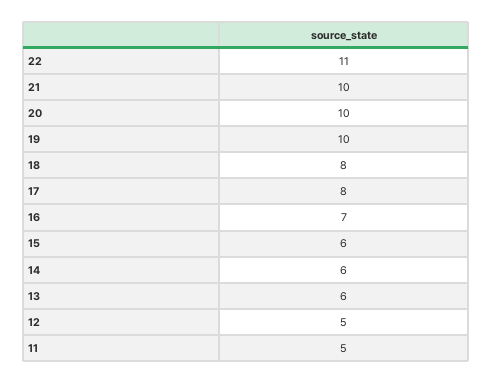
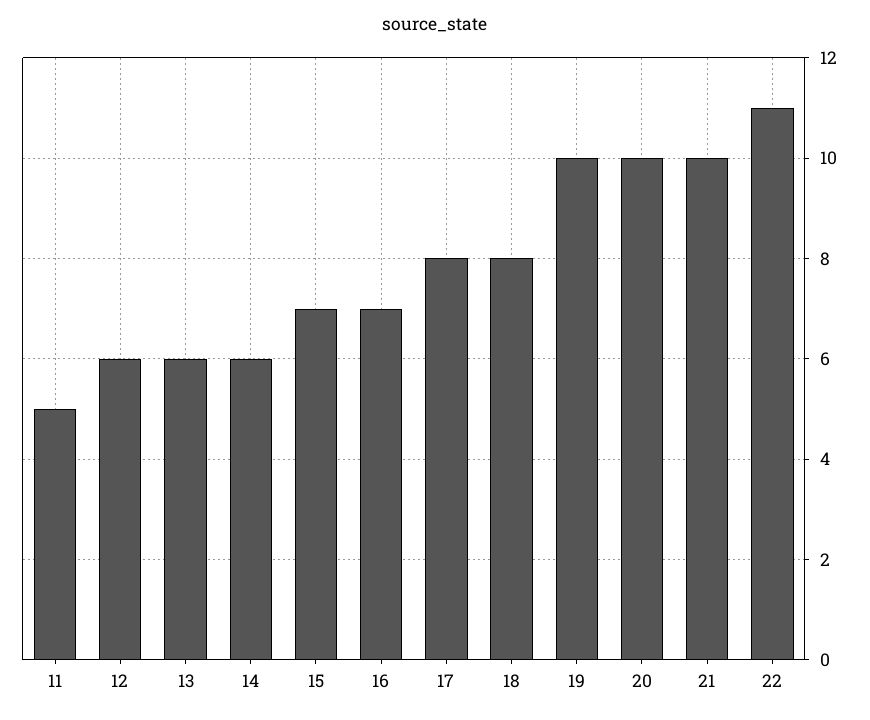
  {
    "22": 11,
    "21": 10,
    "20": 10,
    "19": 10,
    "18": 8,
    "17": 8,
    "16": 7,
-   "15": 6,
+   "15": 7,
    "14": 6,
    "13": 6,
-   "12": 5,
+   "12": 6,
    "11": 5
  }

